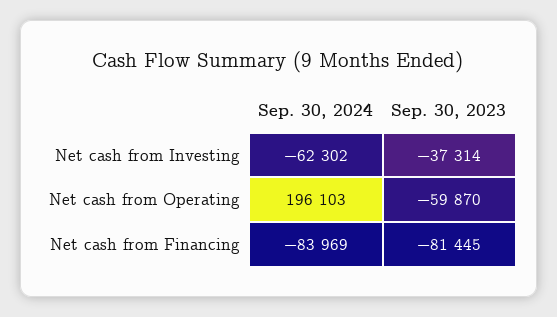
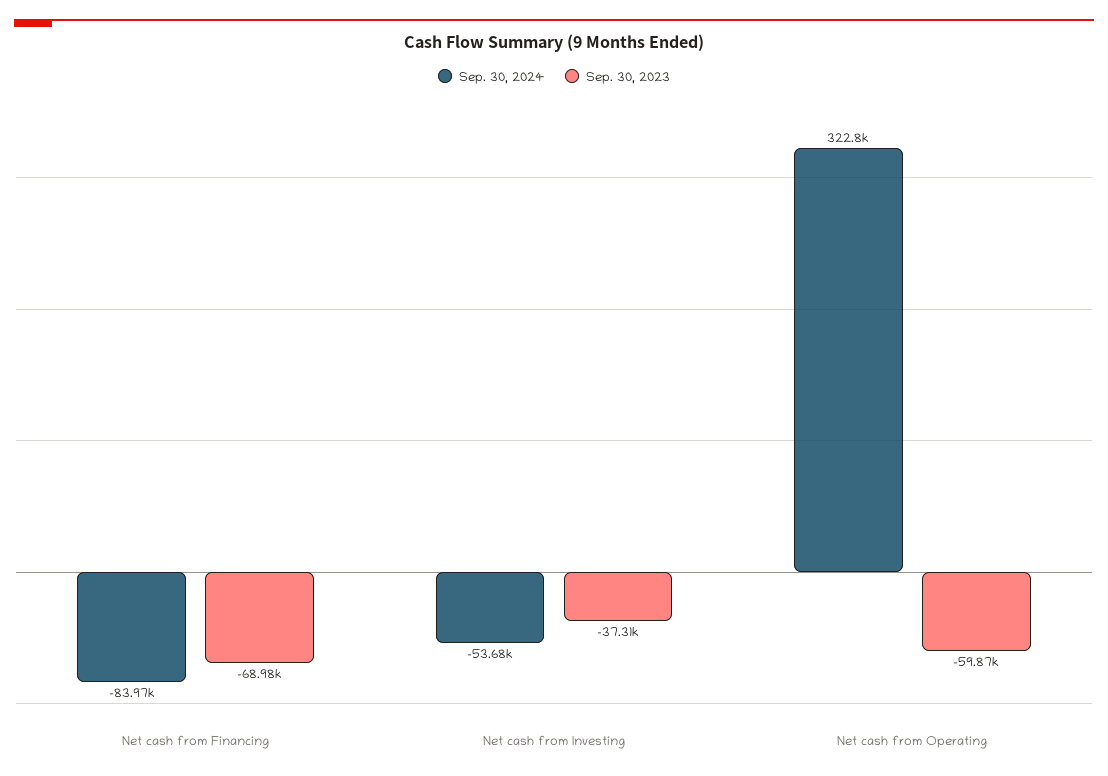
  {
    "Sep. 30, 2024": {
-     "Net cash from Investing": -62302,
+     "Net cash from Investing": -53680,
-     "Net cash from Operating": 196103,
+     "Net cash from Operating": 322800,
      "Net cash from Financing": -83969
    },
    "Sep. 30, 2023": {
      "Net cash from Investing": -37314,
      "Net cash from Operating": -59870,
-     "Net cash from Financing": -81445
+     "Net cash from Financing": -68980
    }
  }

